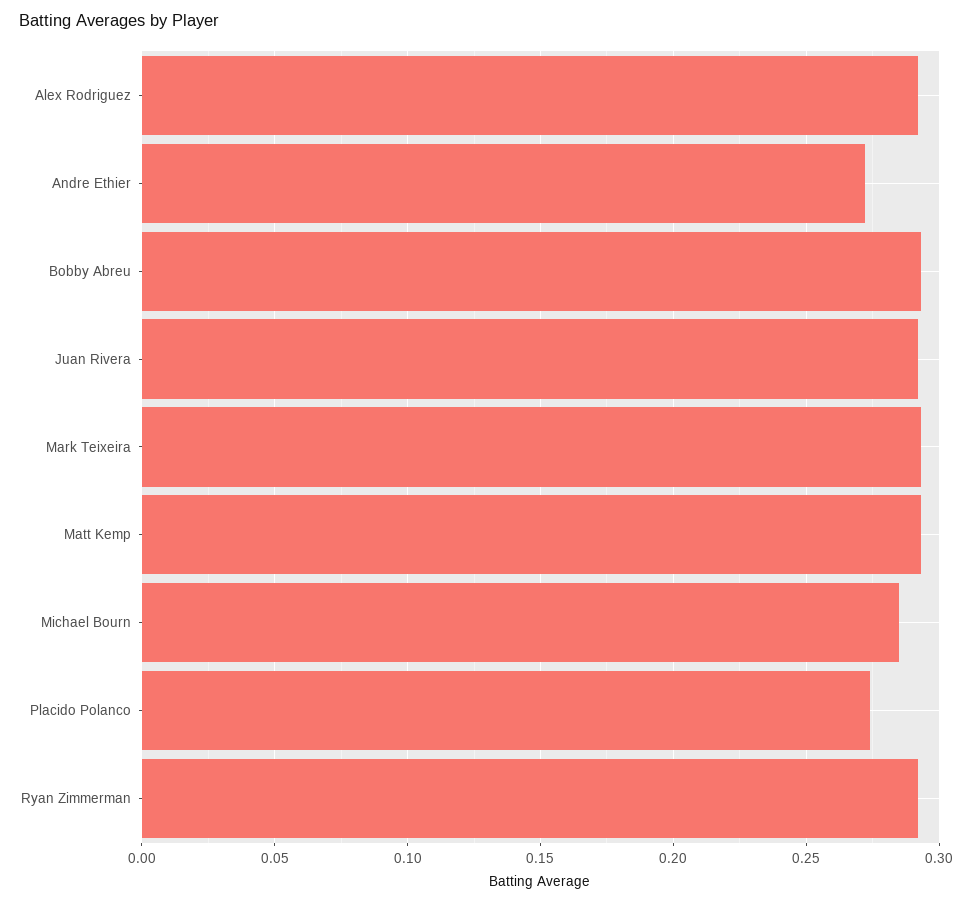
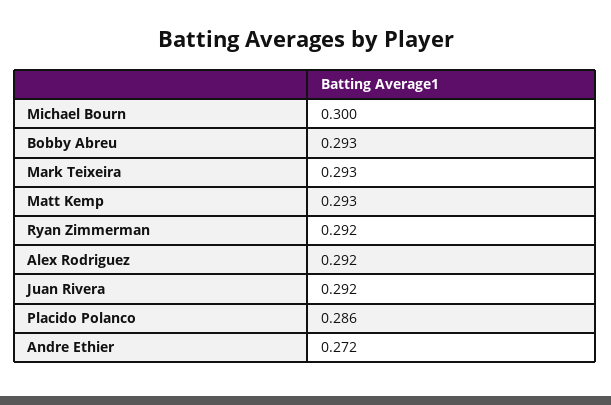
  {
    "Alex Rodriguez": 0.292,
    "Andre Ethier": 0.272,
    "Bobby Abreu": 0.293,
    "Juan Rivera": 0.292,
    "Mark Teixeira": 0.293,
    "Matt Kemp": 0.293,
-   "Michael Bourn": 0.285,
+   "Michael Bourn": 0.3,
-   "Placido Polanco": 0.275,
+   "Placido Polanco": 0.286,
    "Ryan Zimmerman": 0.292
  }

